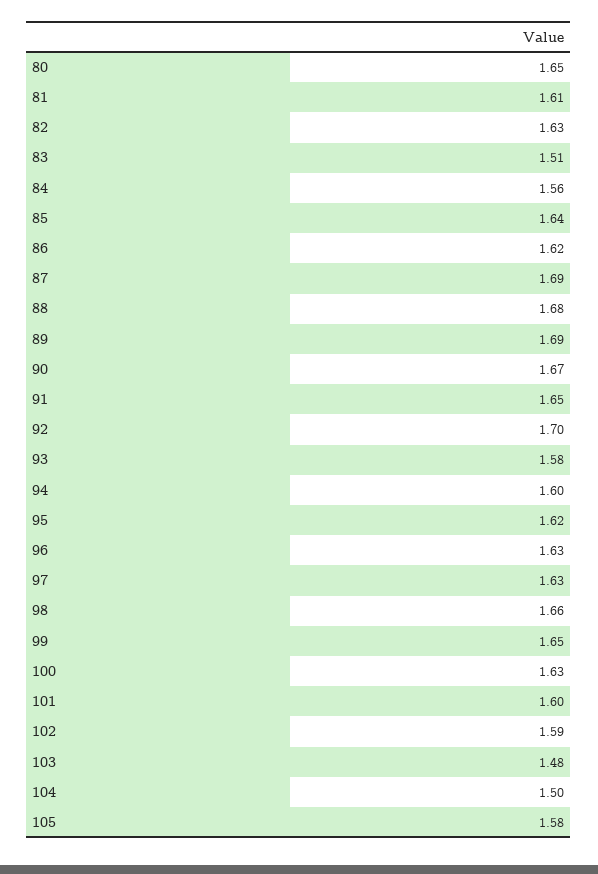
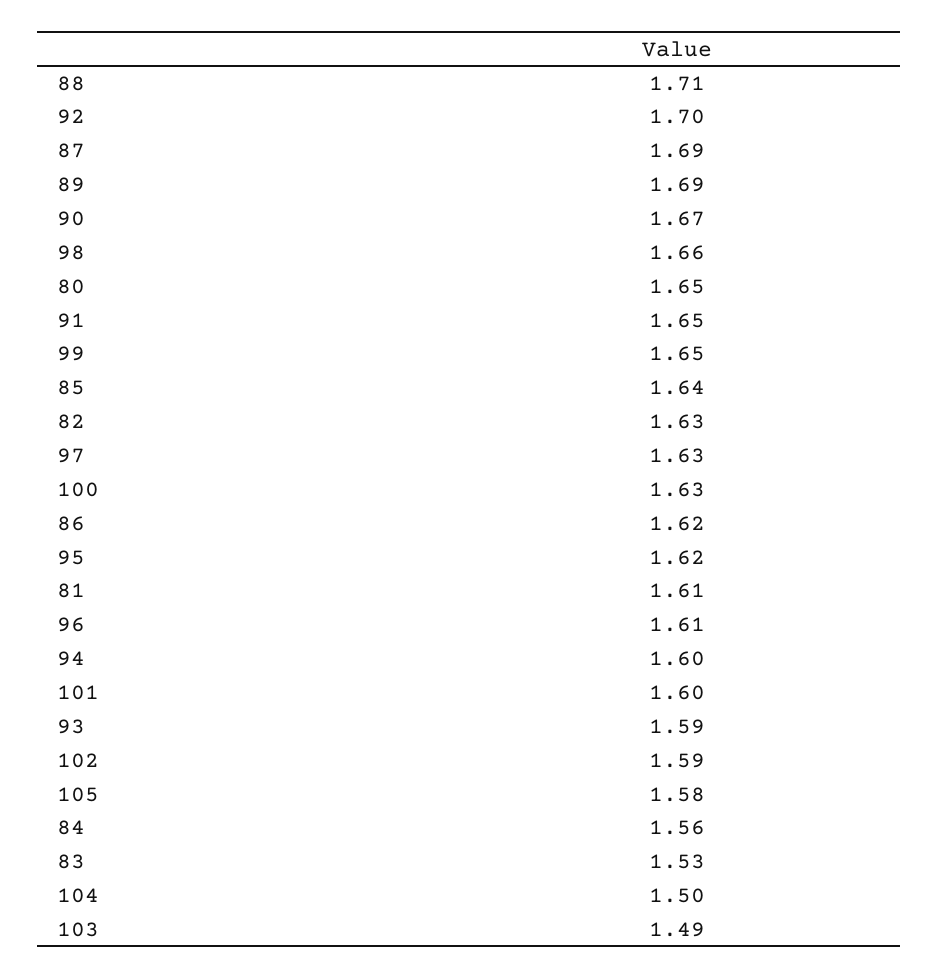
  {
    "80": 1.65,
    "81": 1.61,
    "82": 1.63,
-   "83": 1.51,
+   "83": 1.53,
    "84": 1.56,
    "85": 1.64,
    "86": 1.62,
    "87": 1.69,
-   "88": 1.68,
+   "88": 1.71,
    "89": 1.69,
    "90": 1.67,
    "91": 1.65,
    "92": 1.7,
-   "93": 1.58,
+   "93": 1.59,
    "94": 1.6,
    "95": 1.62,
-   "96": 1.63,
+   "96": 1.61,
    "97": 1.63,
    "98": 1.66,
    "99": 1.65,
    "100": 1.63,
    "101": 1.6,
    "102": 1.59,
-   "103": 1.48,
+   "103": 1.49,
    "104": 1.5,
    "105": 1.58
  }

